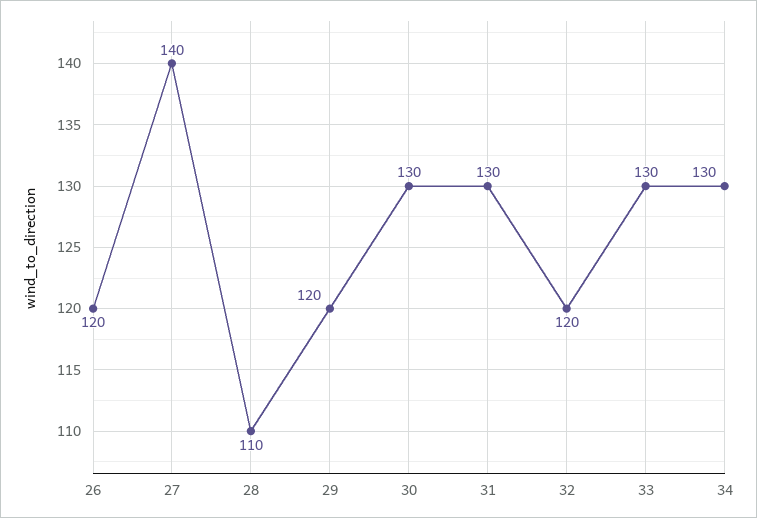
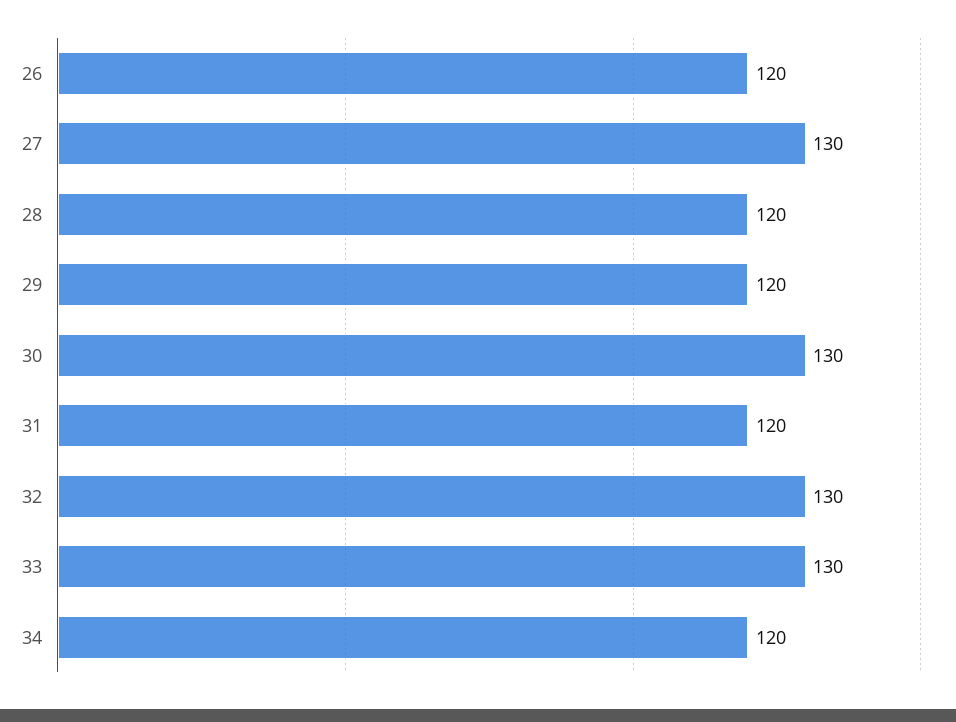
  {
    "26": 120,
-   "27": 140,
+   "27": 130,
-   "28": 110,
+   "28": 120,
    "29": 120,
    "30": 130,
-   "31": 130,
+   "31": 120,
-   "32": 120,
+   "32": 130,
    "33": 130,
-   "34": 130
+   "34": 120
  }

